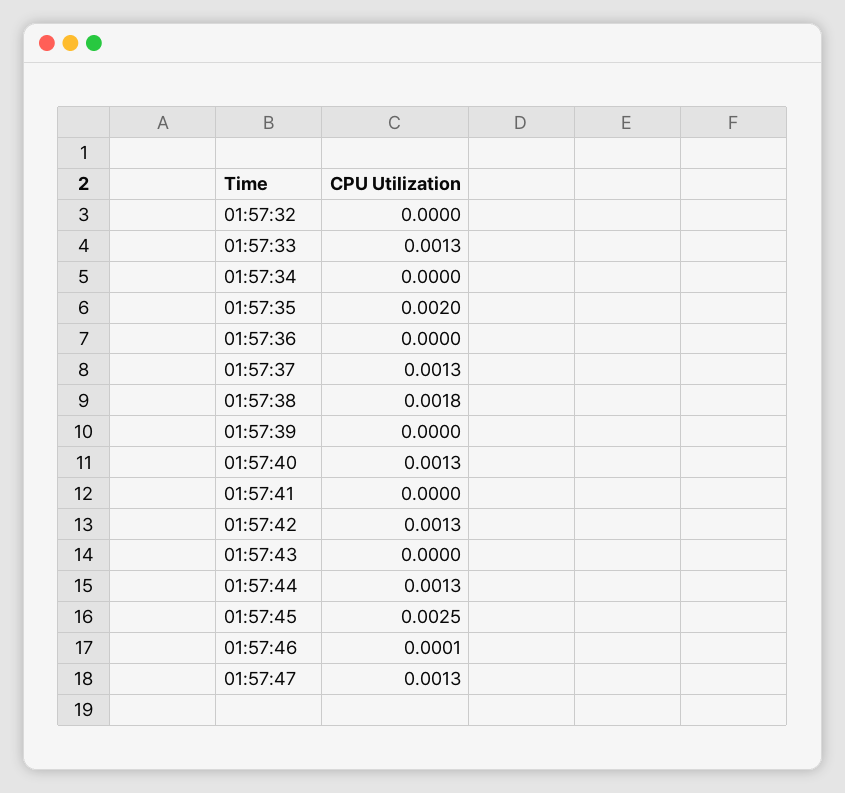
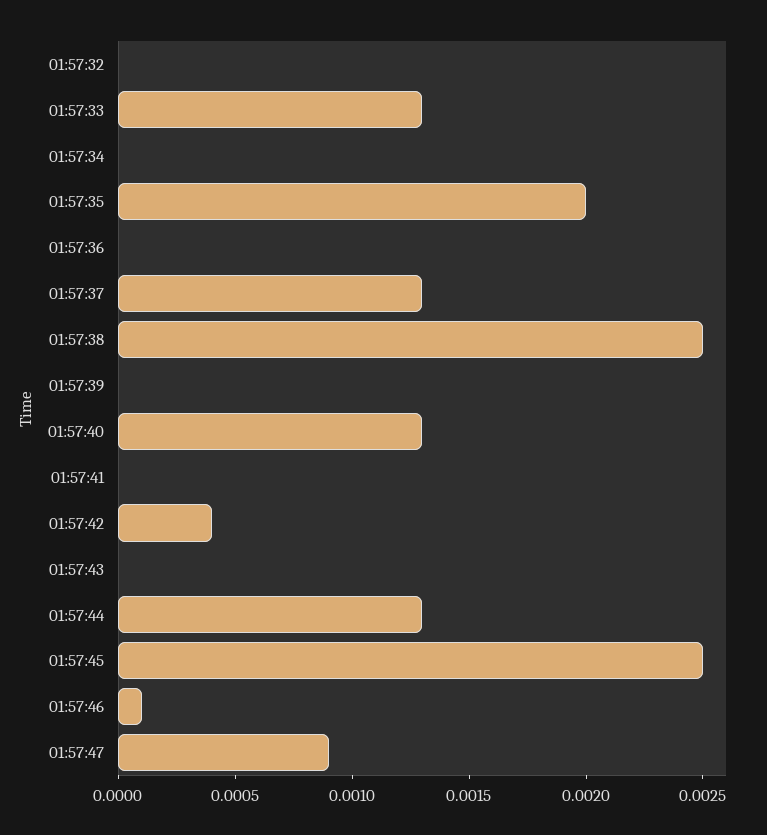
  {
    "01:57:32": 0,
    "01:57:33": 0.0013,
    "01:57:34": 0,
    "01:57:35": 0.002,
    "01:57:36": 0,
    "01:57:37": 0.0013,
-   "01:57:38": 0.0018,
+   "01:57:38": 0.0025,
    "01:57:39": 0,
    "01:57:40": 0.0013,
    "01:57:41": 0,
-   "01:57:42": 0.0013,
+   "01:57:42": 0.0004,
    "01:57:43": 0,
    "01:57:44": 0.0013,
    "01:57:45": 0.0025,
    "01:57:46": 0.0001,
-   "01:57:47": 0.0013
+   "01:57:47": 0.0009
  }

